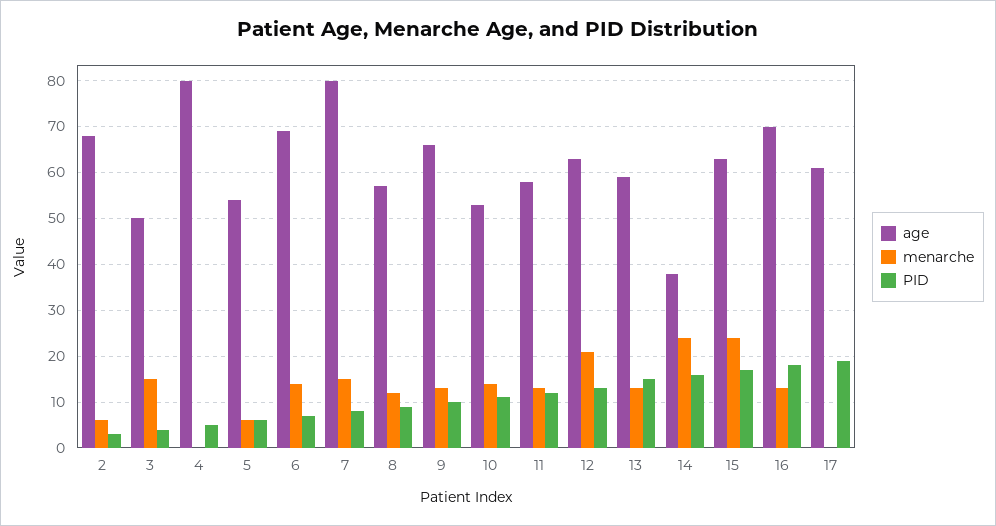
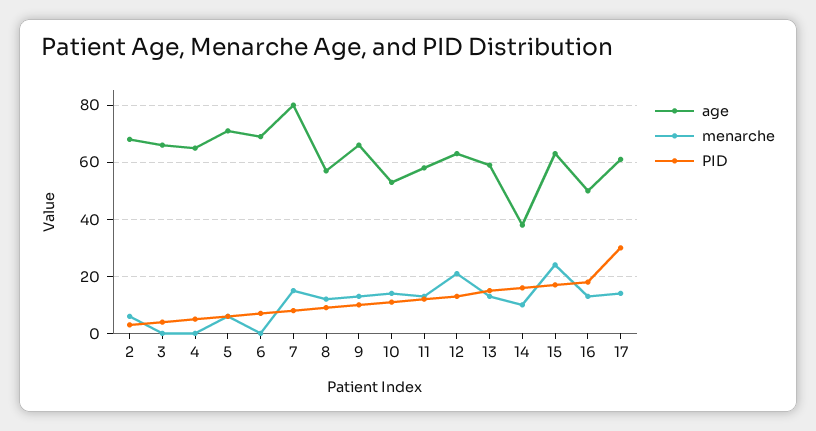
  {
    "age": {
      "2": 70,
-     "3": 50,
+     "3": 65,
-     "4": 80,
+     "4": 65,
-     "5": 55,
+     "5": 70,
      "6": 70,
      "7": 80,
      "8": 55,
      "9": 65,
      "10": 55,
      "11": 60,
      "12": 65,
      "13": 60,
      "14": 40,
      "15": 65,
-     "16": 70,
+     "16": 50,
      "17": 60
    },
    "menarche": {
      "2": 5,
-     "3": 15,
+     "3": 0,
      "4": 0,
      "5": 5,
-     "6": 15,
+     "6": 0,
      "7": 15,
      "8": 10,
      "9": 15,
      "10": 15,
      "11": 15,
      "12": 20,
      "13": 15,
-     "14": 25,
+     "14": 10,
      "15": 25,
      "16": 15,
-     "17": 0
+     "17": 15
    },
    "PID": {
      "2": 5,
      "3": 5,
      "4": 5,
      "5": 5,
      "6": 5,
      "7": 10,
      "8": 10,
      "9": 10,
      "10": 10,
      "11": 10,
      "12": 15,
      "13": 15,
      "14": 15,
      "15": 15,
      "16": 20,
-     "17": 20
+     "17": 30
    }
  }

